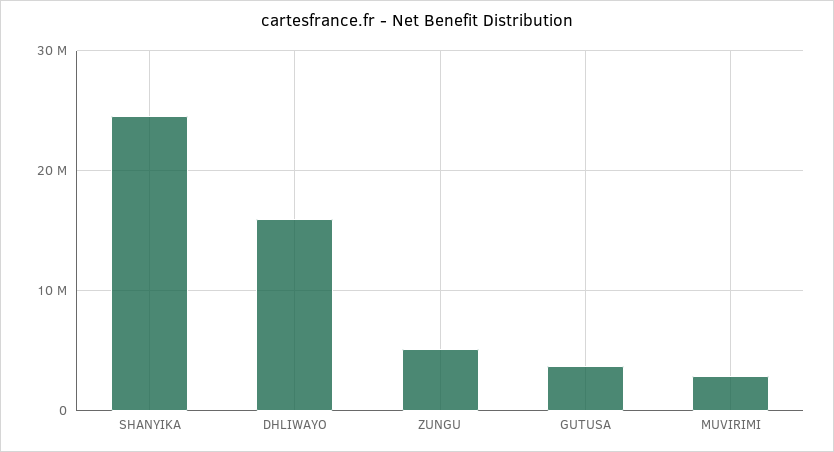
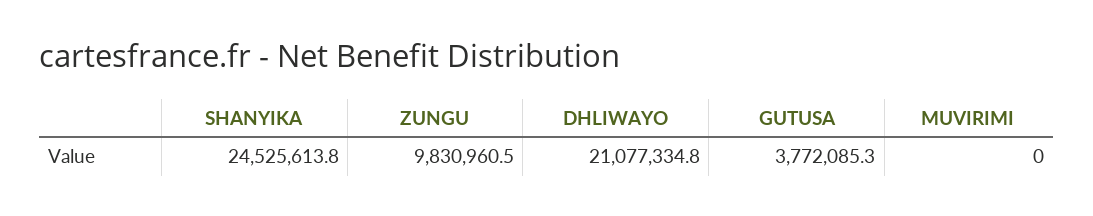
  {
    "SHANYIKA": 24525613.8,
-   "DHLIWAYO": 16000000,
+   "DHLIWAYO": 21077334.8,
-   "ZUNGU": 5000000,
+   "ZUNGU": 9830960.5,
    "GUTUSA": 3772085.3,
-   "MUVIRIMI": 3000000
+   "MUVIRIMI": 0
  }

